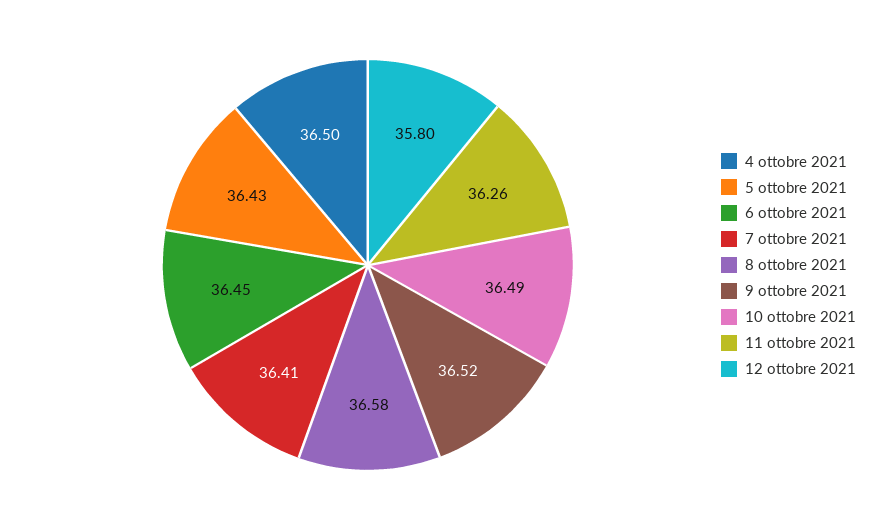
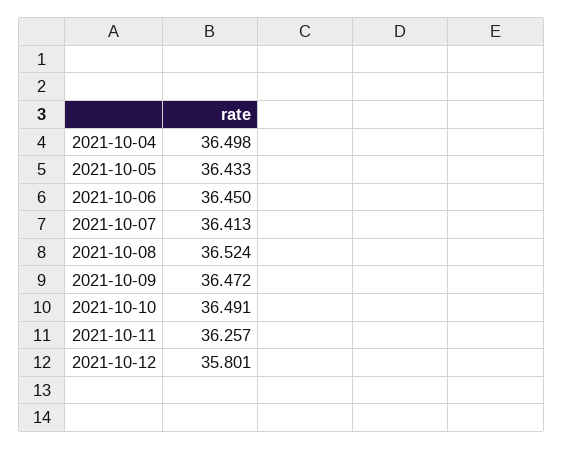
  {
    "4 ottobre 2021": 36.498,
    "5 ottobre 2021": 36.433,
    "6 ottobre 2021": 36.45,
    "7 ottobre 2021": 36.413,
-   "8 ottobre 2021": 36.58,
+   "8 ottobre 2021": 36.524,
-   "9 ottobre 2021": 36.52,
+   "9 ottobre 2021": 36.472,
    "10 ottobre 2021": 36.491,
    "11 ottobre 2021": 36.257,
    "12 ottobre 2021": 35.801
  }

